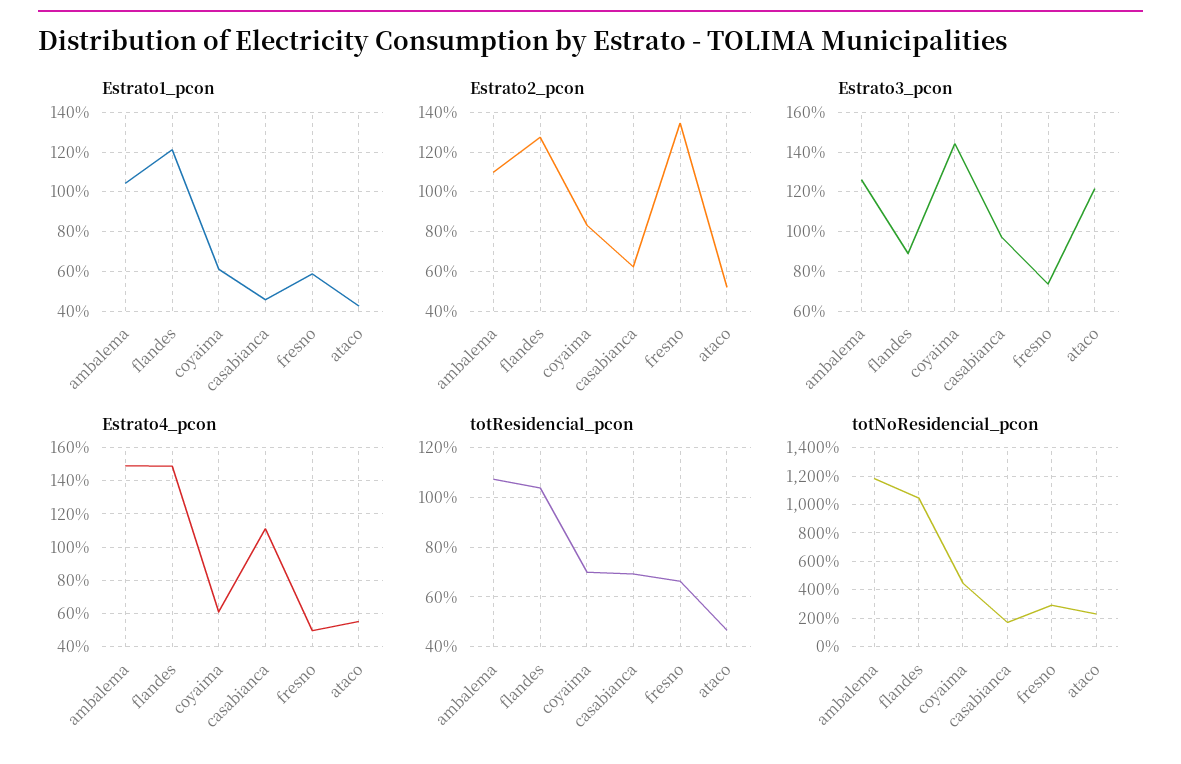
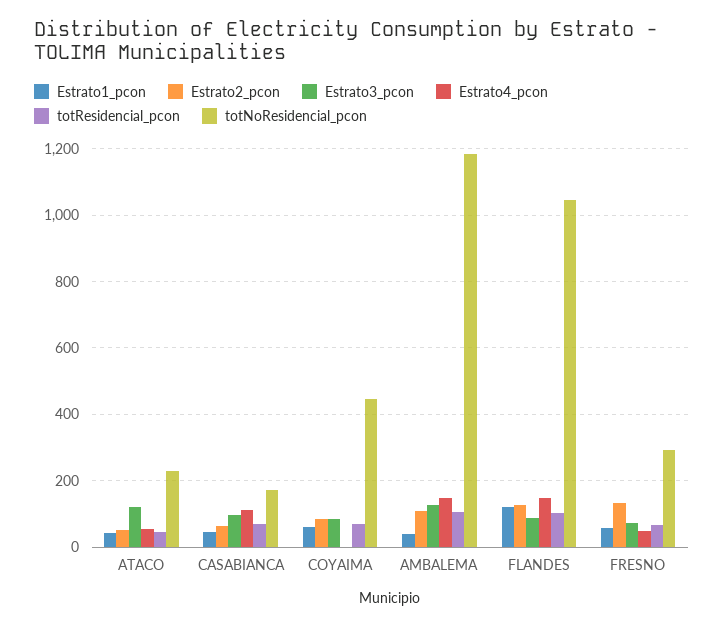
  {
    "Estrato1_pcon": {
-     "ambalema": 105,
+     "ambalema": 40,
      "flandes": 120,
      "coyaima": 60,
      "casabianca": 45,
      "fresno": 60,
      "ataco": 45
    },
    "Estrato2_pcon": {
      "ambalema": 110,
      "flandes": 125,
      "coyaima": 85,
      "casabianca": 60,
      "fresno": 135,
      "ataco": 50
    },
    "Estrato3_pcon": {
      "ambalema": 125,
      "flandes": 90,
-     "coyaima": 145,
+     "coyaima": 80,
      "casabianca": 95,
      "fresno": 75,
      "ataco": 120
    },
    "Estrato4_pcon": {
      "ambalema": 150,
      "flandes": 150,
-     "coyaima": 60,
+     "coyaima": 0,
      "casabianca": 110,
      "fresno": 50,
      "ataco": 55
    },
    "totResidencial_pcon": {
      "ambalema": 107.5,
      "flandes": 105,
      "coyaima": 70,
      "casabianca": 70,
      "fresno": 67.5,
      "ataco": 47.5
    },
    "totNoResidencial_pcon": {
      "ambalema": 1180,
      "flandes": 1040,
      "coyaima": 440,
      "casabianca": 180,
      "fresno": 300,
      "ataco": 240
    }
  }

